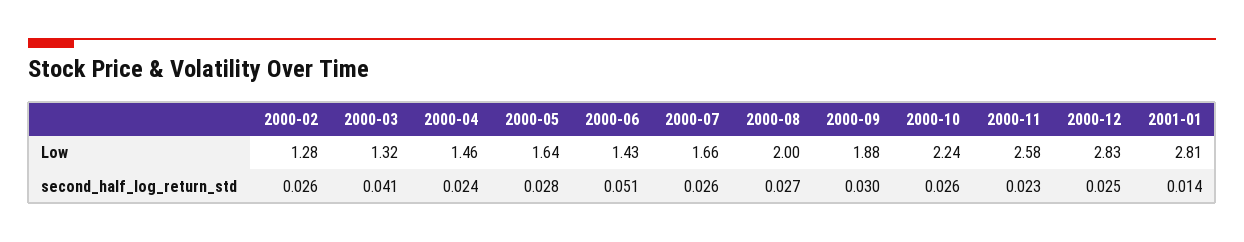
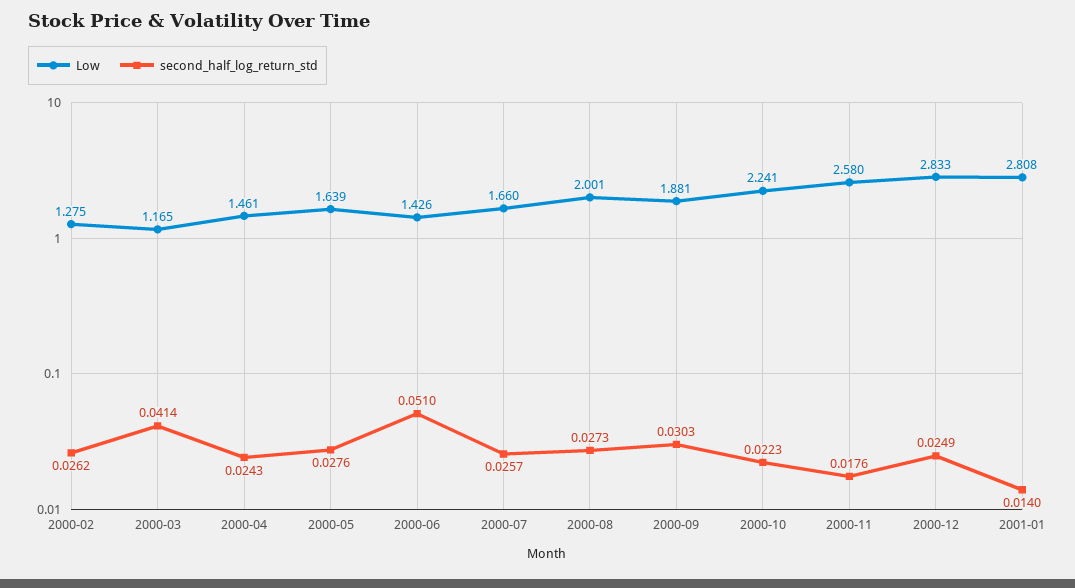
  {
    "Low": {
      "2000-02": 1.275,
-     "2000-03": 1.32,
+     "2000-03": 1.165,
      "2000-04": 1.461,
      "2000-05": 1.639,
      "2000-06": 1.426,
      "2000-07": 1.66,
      "2000-08": 2.001,
      "2000-09": 1.881,
      "2000-10": 2.241,
      "2000-11": 2.58,
      "2000-12": 2.833,
      "2001-01": 2.808
    },
    "second_half_log_return_std": {
      "2000-02": 0.0262,
      "2000-03": 0.0414,
      "2000-04": 0.0243,
      "2000-05": 0.0276,
      "2000-06": 0.051,
      "2000-07": 0.0257,
      "2000-08": 0.0273,
      "2000-09": 0.0303,
-     "2000-10": 0.026,
+     "2000-10": 0.0223,
-     "2000-11": 0.023,
+     "2000-11": 0.0176,
      "2000-12": 0.0249,
      "2001-01": 0.014
    }
  }

